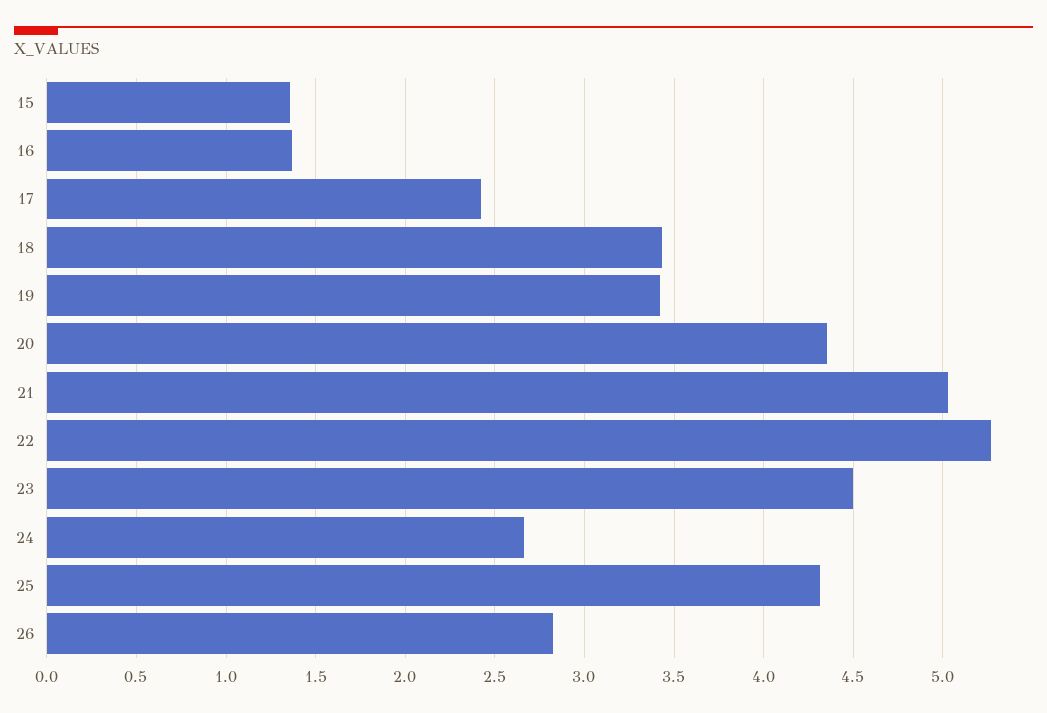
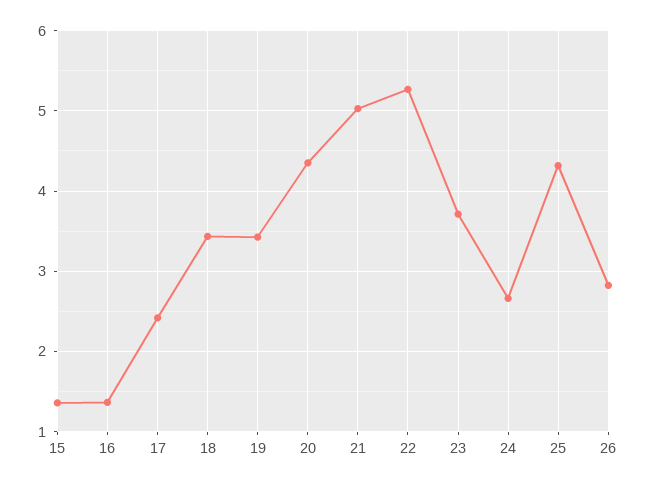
  {
    "15": 1.35,
    "16": 1.35,
    "17": 2.4,
    "18": 3.45,
    "19": 3.4,
    "20": 4.35,
    "21": 5.05,
    "22": 5.25,
-   "23": 4.5,
+   "23": 3.7,
    "24": 2.65,
    "25": 4.3,
    "26": 2.85
  }

